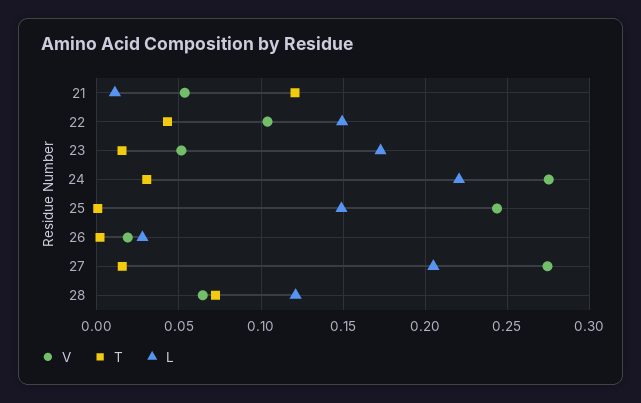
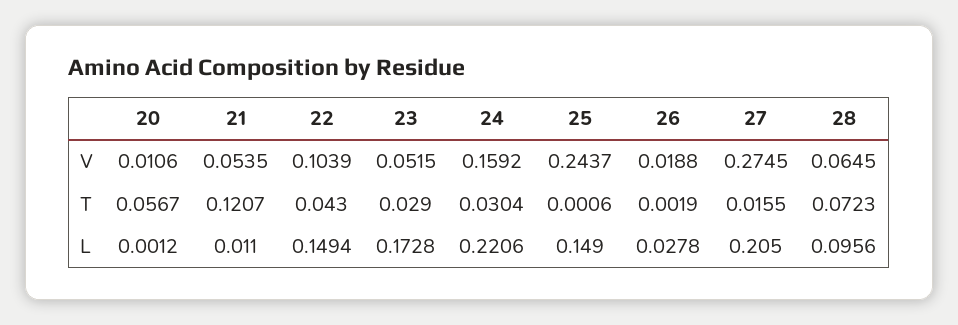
  {
    "V": {
      "21": 0.0535,
      "22": 0.1039,
      "23": 0.0515,
-     "24": 0.275,
+     "24": 0.1592,
      "25": 0.2437,
      "26": 0.0188,
      "27": 0.2745,
-     "28": 0.0645
+     "28": 0.0645,
+     "20": 0.0106
    },
    "T": {
      "21": 0.1207,
      "22": 0.043,
-     "23": 0.015,
+     "23": 0.029,
      "24": 0.0304,
      "25": 0.0006,
      "26": 0.0019,
      "27": 0.0155,
-     "28": 0.0723
+     "28": 0.0723,
+     "20": 0.0567
    },
    "L": {
      "21": 0.011,
      "22": 0.1494,
      "23": 0.1728,
      "24": 0.2206,
      "25": 0.149,
      "26": 0.0278,
      "27": 0.205,
-     "28": 0.12
+     "28": 0.0956,
+     "20": 0.0012
    }
  }

